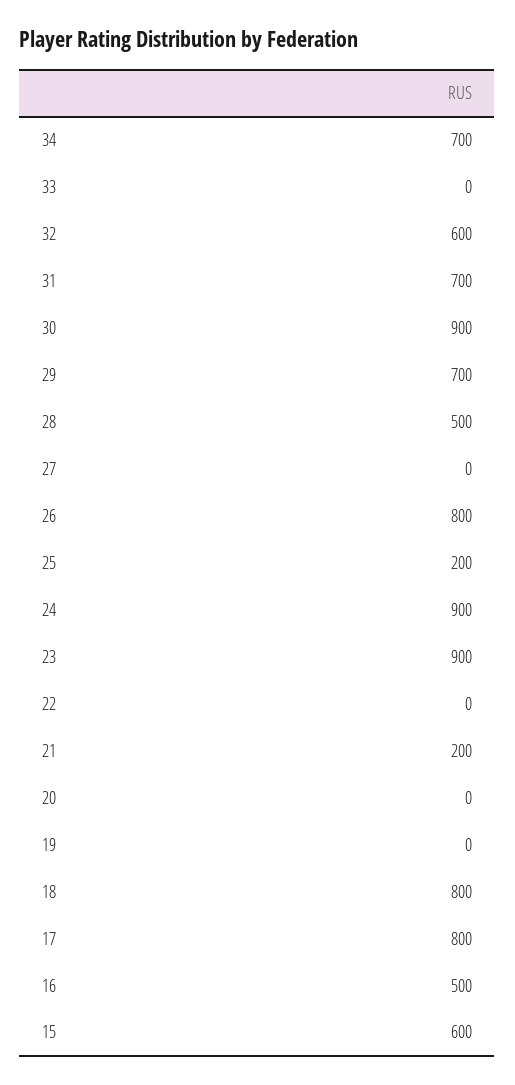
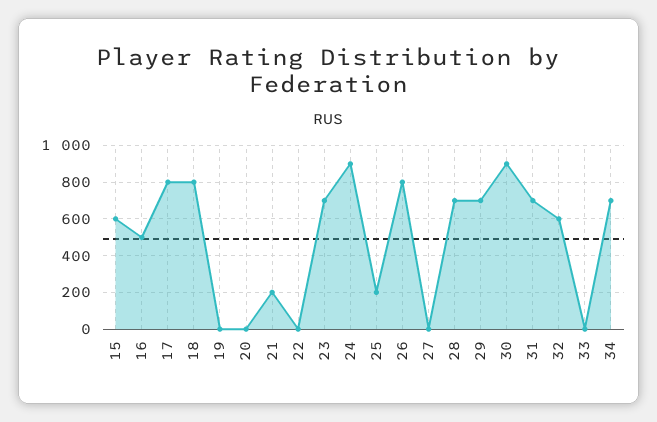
  {
    "34": 700,
    "33": 0,
    "32": 600,
    "31": 700,
    "30": 900,
    "29": 700,
-   "28": 500,
+   "28": 700,
    "27": 0,
    "26": 800,
    "25": 200,
    "24": 900,
-   "23": 900,
+   "23": 700,
    "22": 0,
    "21": 200,
    "20": 0,
    "19": 0,
    "18": 800,
    "17": 800,
    "16": 500,
    "15": 600
  }

